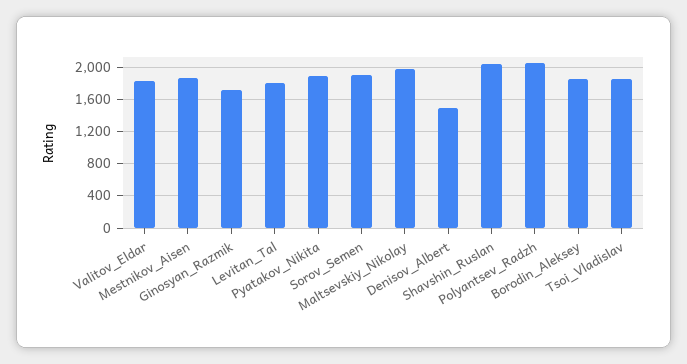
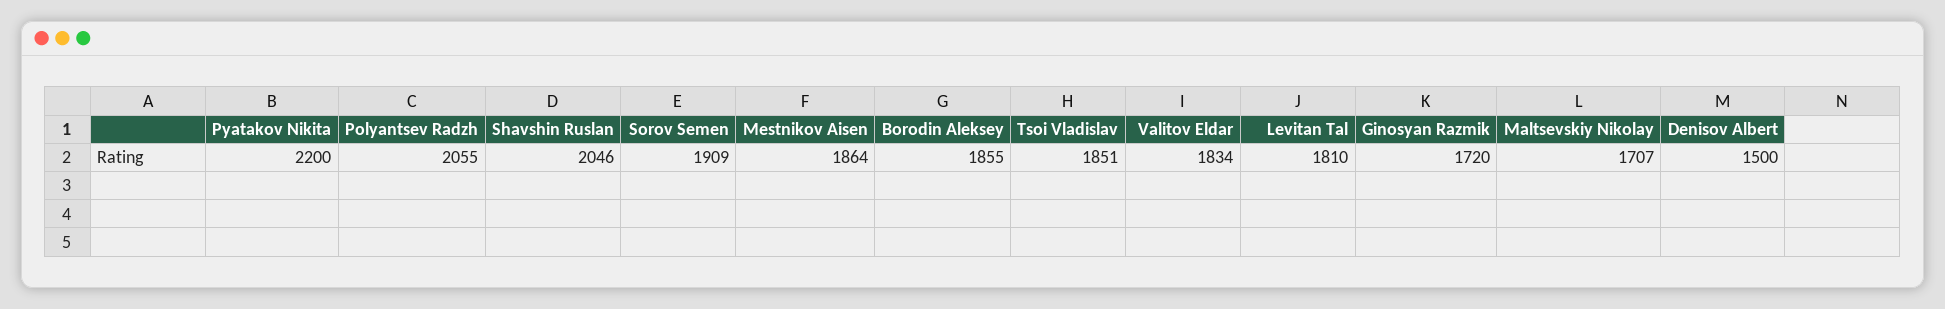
  {
    "Valitov_Eldar": 1834,
    "Mestnikov_Aisen": 1864,
    "Ginosyan_Razmik": 1720,
    "Levitan_Tal": 1810,
-   "Pyatakov_Nikita": 1900,
+   "Pyatakov_Nikita": 2200,
    "Sorov_Semen": 1909,
-   "Maltsevskiy_Nikolay": 2000,
+   "Maltsevskiy_Nikolay": 1707,
    "Denisov_Albert": 1500,
    "Shavshin_Ruslan": 2046,
    "Polyantsev_Radzh": 2055,
    "Borodin_Aleksey": 1855,
    "Tsoi_Vladislav": 1851
  }

